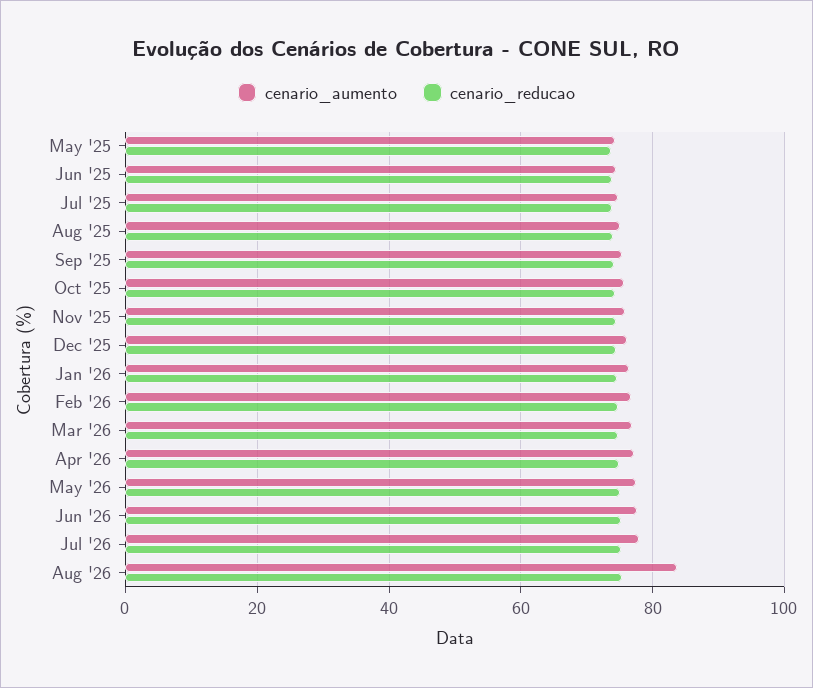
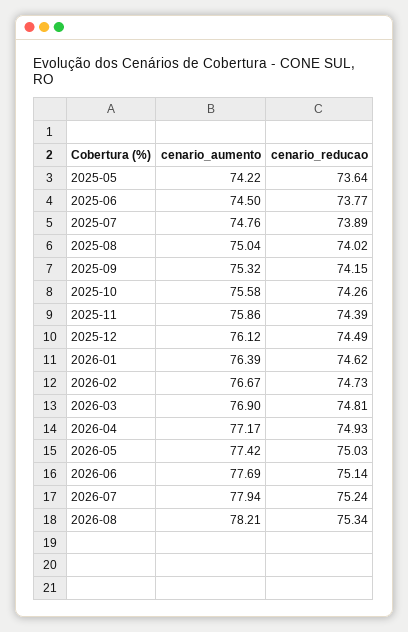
  {
    "cenario_aumento": {
      "May '25": 74.22,
      "Jun '25": 74.5,
      "Jul '25": 74.76,
      "Aug '25": 75.04,
      "Sep '25": 75.32,
      "Oct '25": 75.58,
      "Nov '25": 75.86,
      "Dec '25": 76.12,
      "Jan '26": 76.39,
      "Feb '26": 76.67,
      "Mar '26": 76.9,
      "Apr '26": 77.17,
      "May '26": 77.42,
      "Jun '26": 77.69,
      "Jul '26": 77.94,
-     "Aug '26": 84
+     "Aug '26": 78.21
    },
    "cenario_reducao": {
      "May '25": 73.64,
      "Jun '25": 73.77,
      "Jul '25": 73.89,
      "Aug '25": 74.02,
      "Sep '25": 74.15,
      "Oct '25": 74.26,
      "Nov '25": 74.39,
      "Dec '25": 74.49,
      "Jan '26": 74.62,
      "Feb '26": 74.73,
      "Mar '26": 74.81,
      "Apr '26": 74.93,
      "May '26": 75.03,
      "Jun '26": 75.14,
      "Jul '26": 75.24,
      "Aug '26": 75.34
    }
  }

